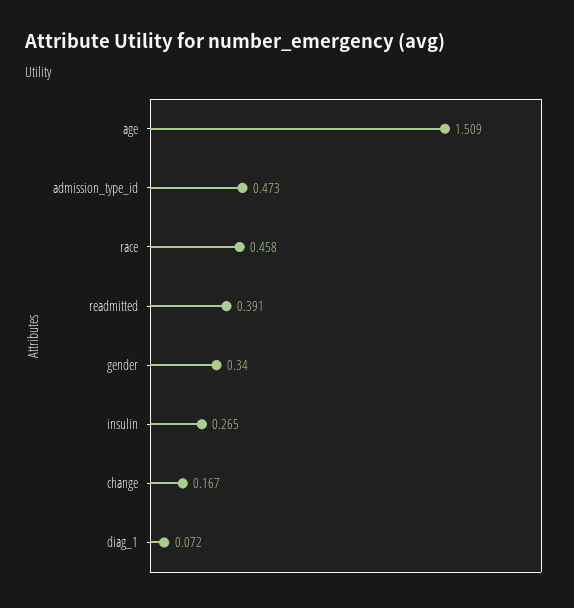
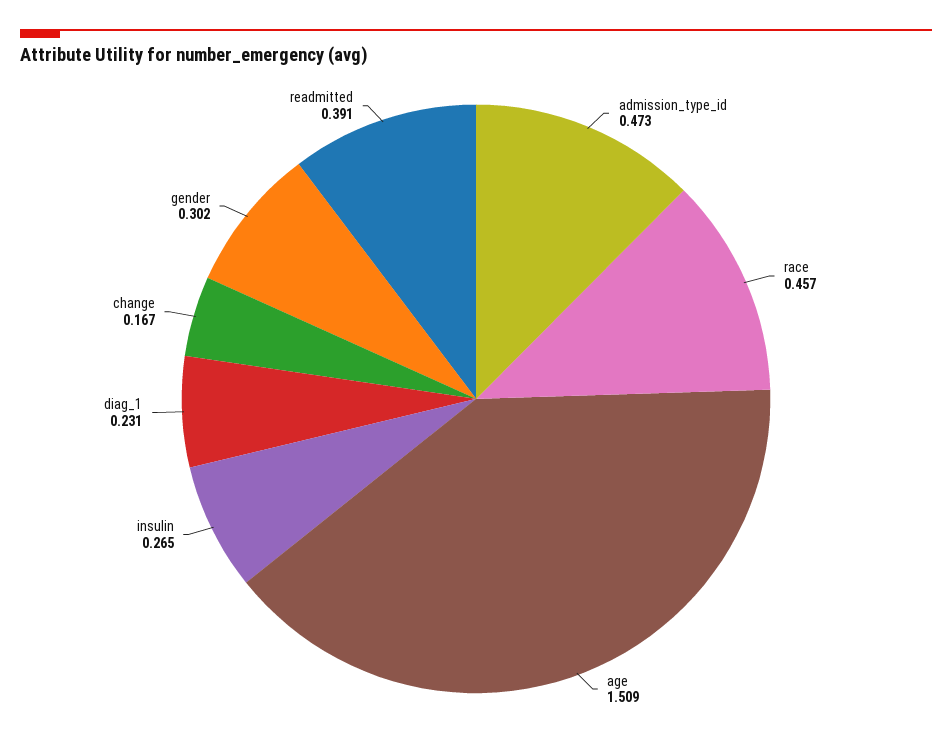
  {
    "age": 1.509,
    "admission_type_id": 0.473,
-   "race": 0.458,
+   "race": 0.457,
    "readmitted": 0.391,
-   "gender": 0.34,
+   "gender": 0.302,
    "insulin": 0.265,
    "change": 0.167,
-   "diag_1": 0.072
+   "diag_1": 0.231
  }

